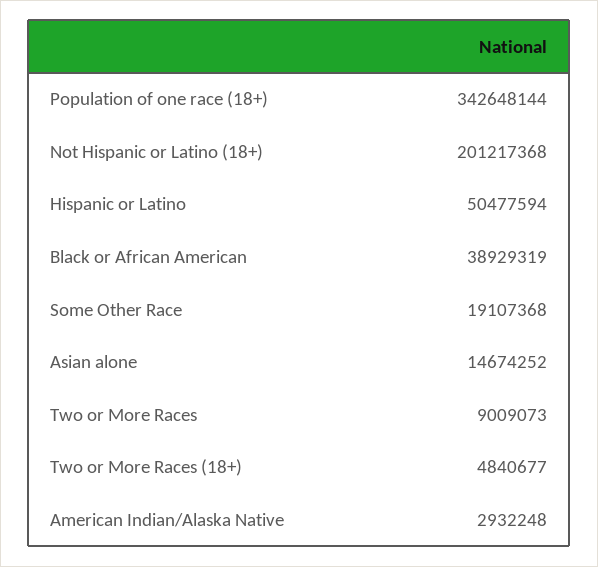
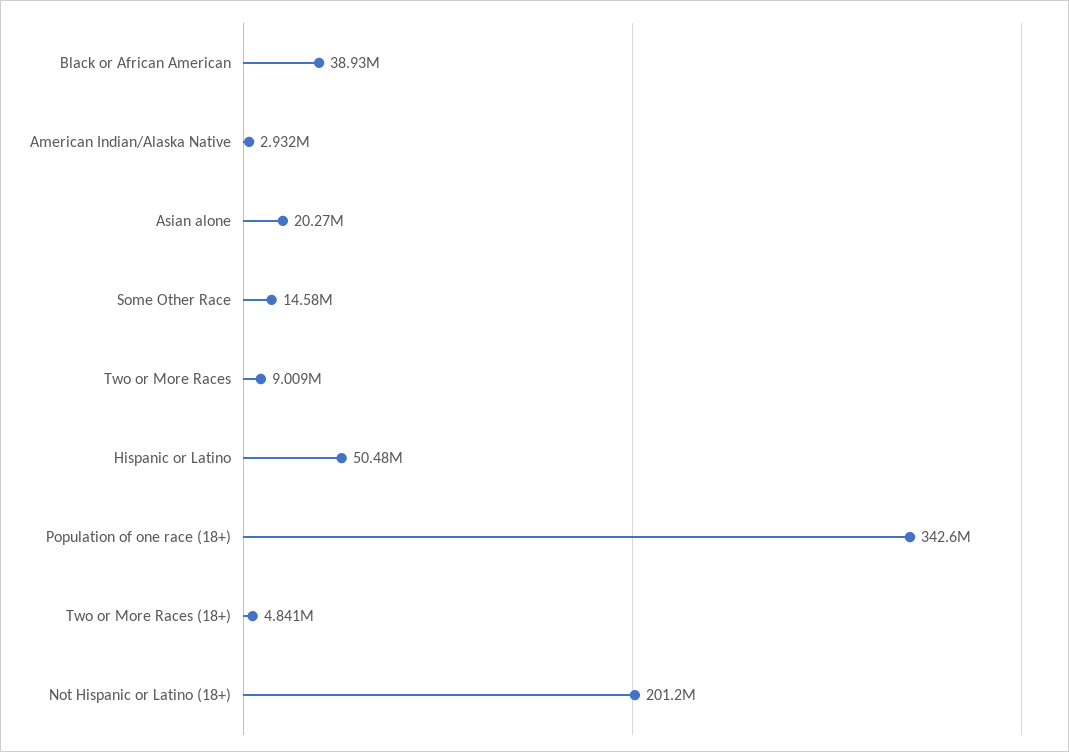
  {
    "Population of one race (18+)": 342648144,
    "Not Hispanic or Latino (18+)": 201217368,
    "Hispanic or Latino": 50477594,
    "Black or African American": 38929319,
-   "Some Other Race": 19107368,
+   "Some Other Race": 14580000,
-   "Asian alone": 14674252,
+   "Asian alone": 20270000,
    "Two or More Races": 9009073,
    "Two or More Races (18+)": 4840677,
    "American Indian/Alaska Native": 2932248
  }

